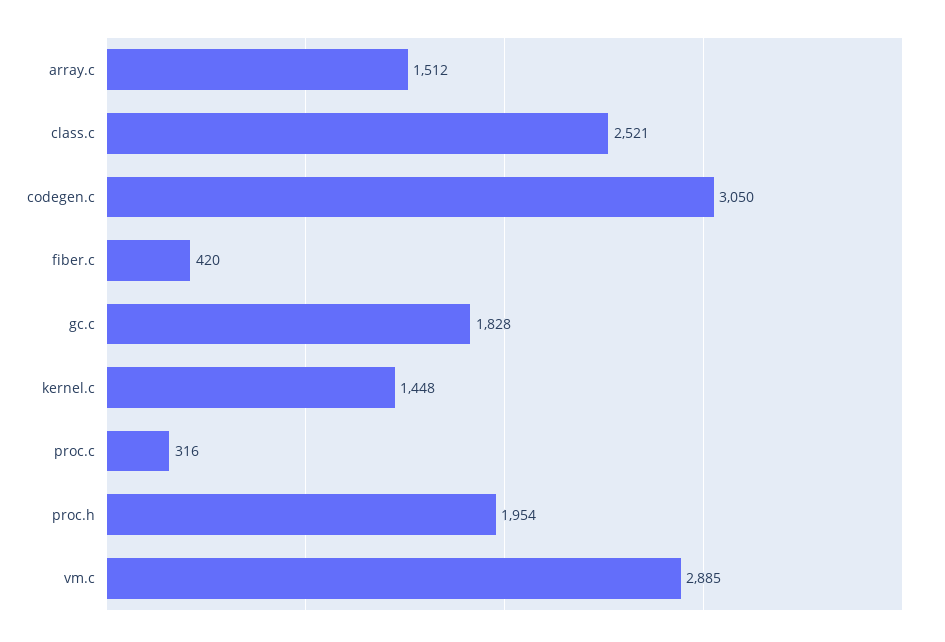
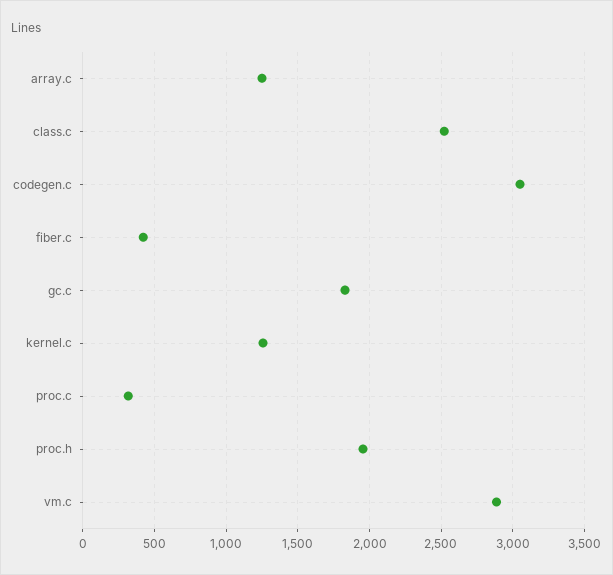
  {
-   "array.c": 1512,
+   "array.c": 1250,
    "class.c": 2521,
    "codegen.c": 3050,
    "fiber.c": 420,
    "gc.c": 1828,
-   "kernel.c": 1448,
+   "kernel.c": 1250,
    "proc.c": 316,
    "proc.h": 1954,
    "vm.c": 2885
  }

